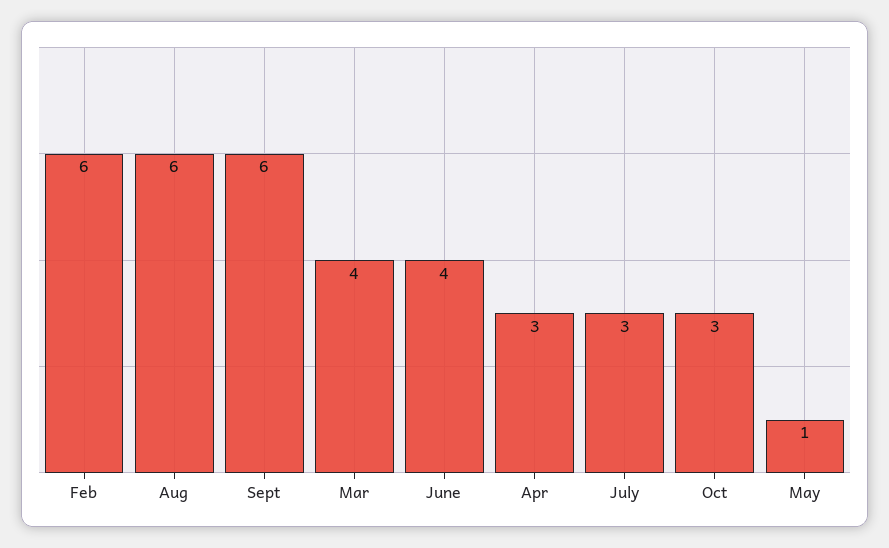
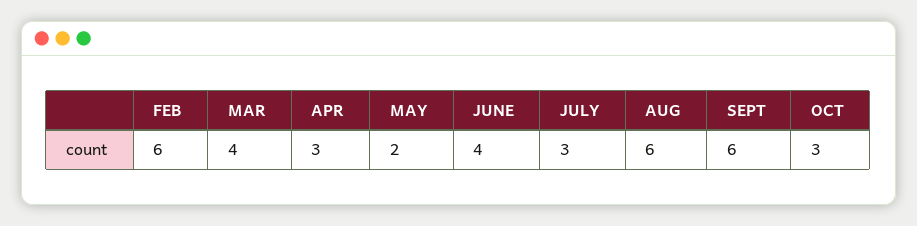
  {
    "Feb": 6,
    "Aug": 6,
    "Sept": 6,
    "Mar": 4,
    "June": 4,
    "Apr": 3,
    "July": 3,
    "Oct": 3,
-   "May": 1
+   "May": 2
  }

